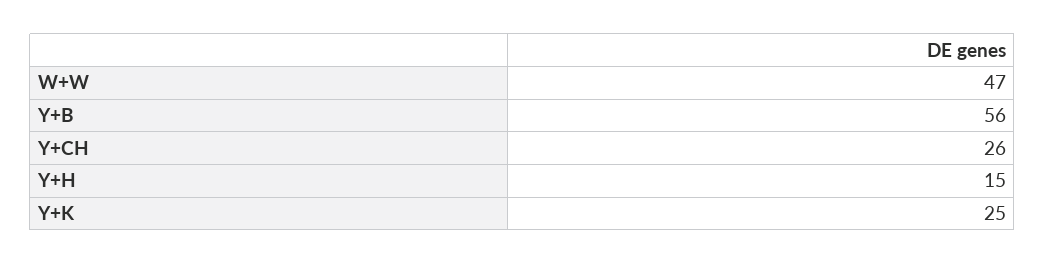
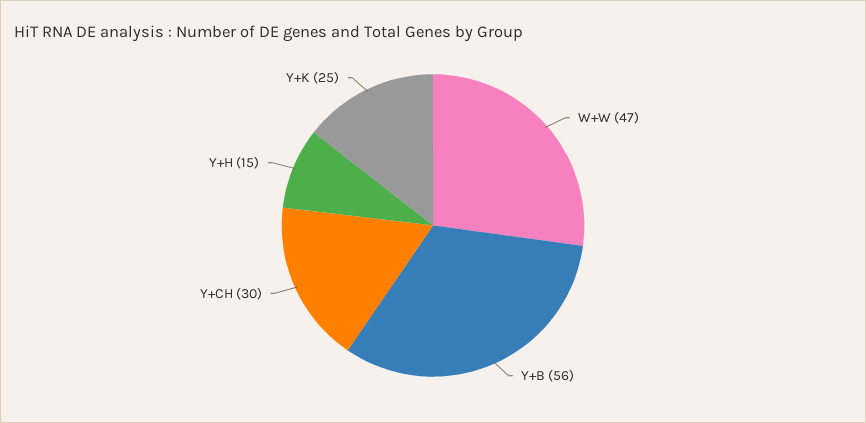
  {
    "W+W": 47,
    "Y+B": 56,
-   "Y+CH": 26,
+   "Y+CH": 30,
    "Y+H": 15,
    "Y+K": 25
  }

